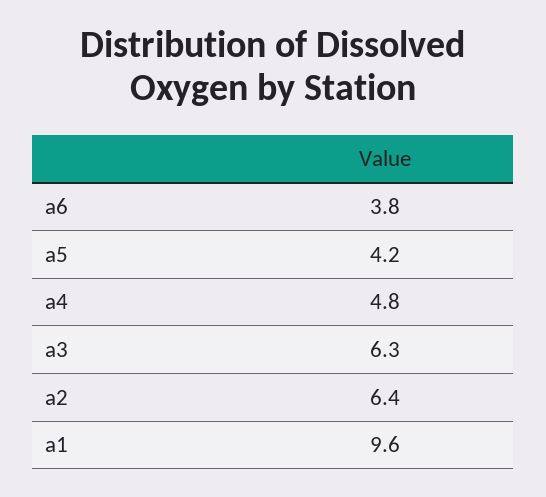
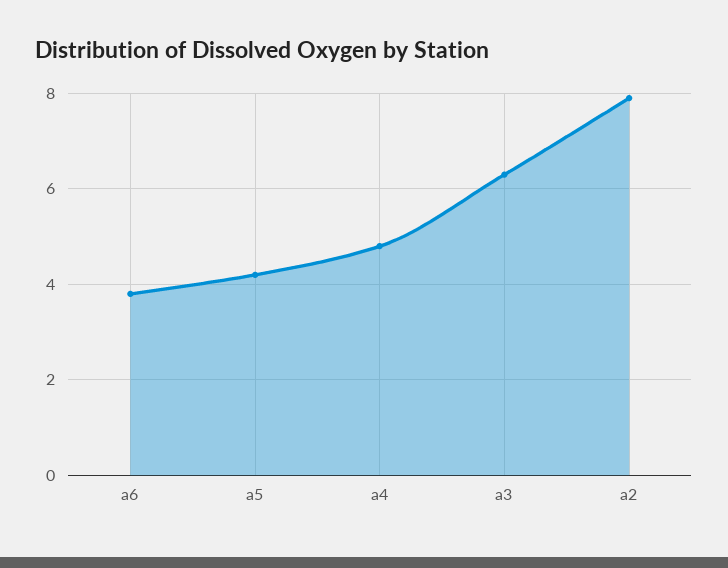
  {
    "a6": 3.8,
    "a5": 4.2,
    "a4": 4.8,
    "a3": 6.3,
-   "a2": 6.4,
+   "a2": 8
-   "a1": 9.6
  }

